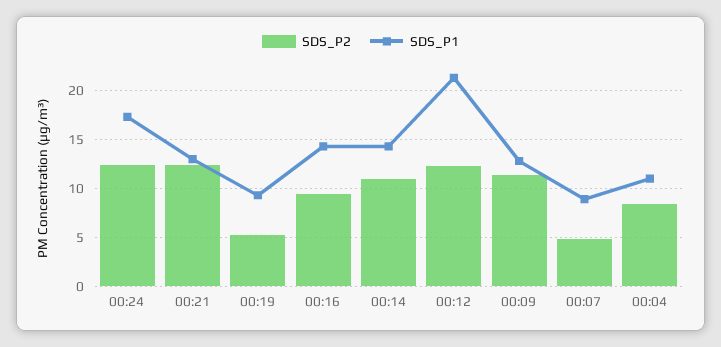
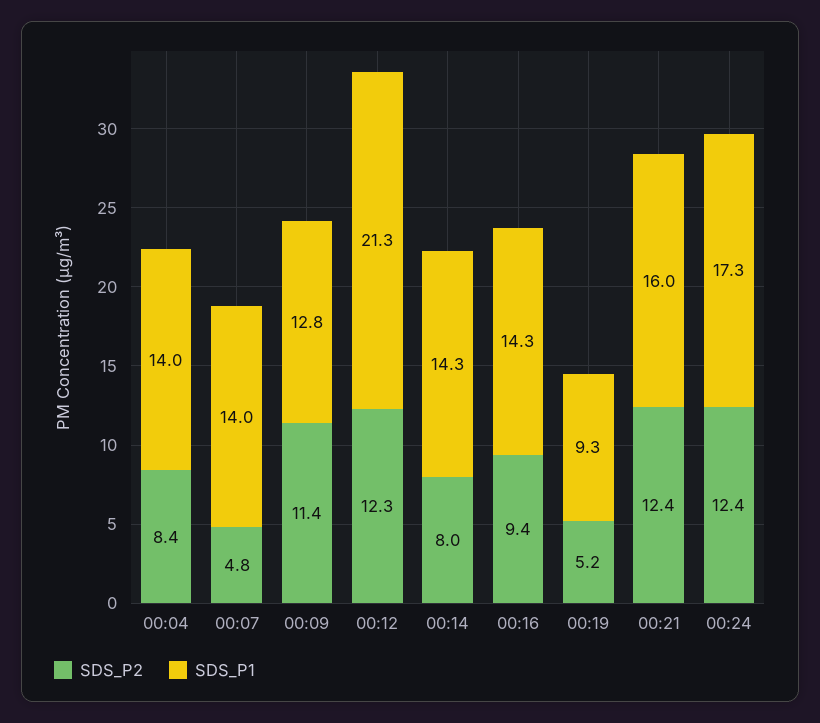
  {
    "SDS_P2": {
      "00:24": 12.4,
      "00:21": 12.4,
      "00:19": 5.2,
      "00:16": 9.4,
-     "00:14": 11,
+     "00:14": 8,
      "00:12": 12.3,
      "00:09": 11.4,
      "00:07": 4.8,
      "00:04": 8.4
    },
    "SDS_P1": {
      "00:24": 17.3,
-     "00:21": 13,
+     "00:21": 16,
      "00:19": 9.3,
      "00:16": 14.3,
      "00:14": 14.3,
      "00:12": 21.3,
      "00:09": 12.8,
-     "00:07": 9,
+     "00:07": 14,
-     "00:04": 11
+     "00:04": 14
    }
  }

